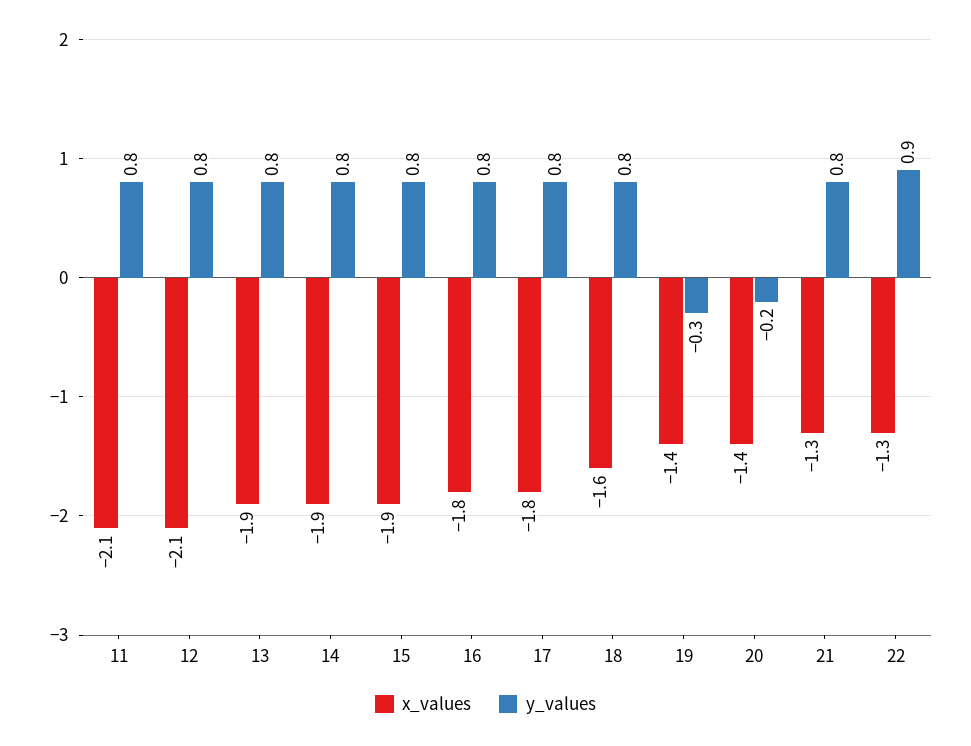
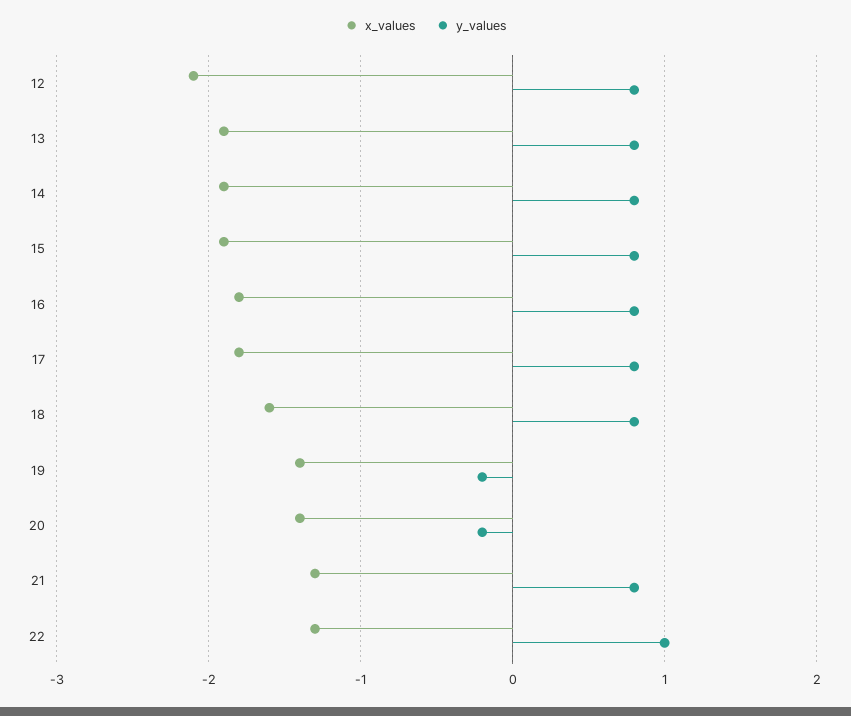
  {
    "x_values": {
-     "11": -2.1,
      "12": -2.1,
      "13": -1.9,
      "14": -1.9,
      "15": -1.9,
      "16": -1.8,
      "17": -1.8,
      "18": -1.6,
      "19": -1.4,
      "20": -1.4,
      "21": -1.3,
      "22": -1.3
    },
    "y_values": {
-     "11": 0.8,
      "12": 0.8,
      "13": 0.8,
      "14": 0.8,
      "15": 0.8,
      "16": 0.8,
      "17": 0.8,
      "18": 0.8,
-     "19": -0.3,
+     "19": -0.2,
      "20": -0.2,
      "21": 0.8,
-     "22": 0.9
+     "22": 1
    }
  }

